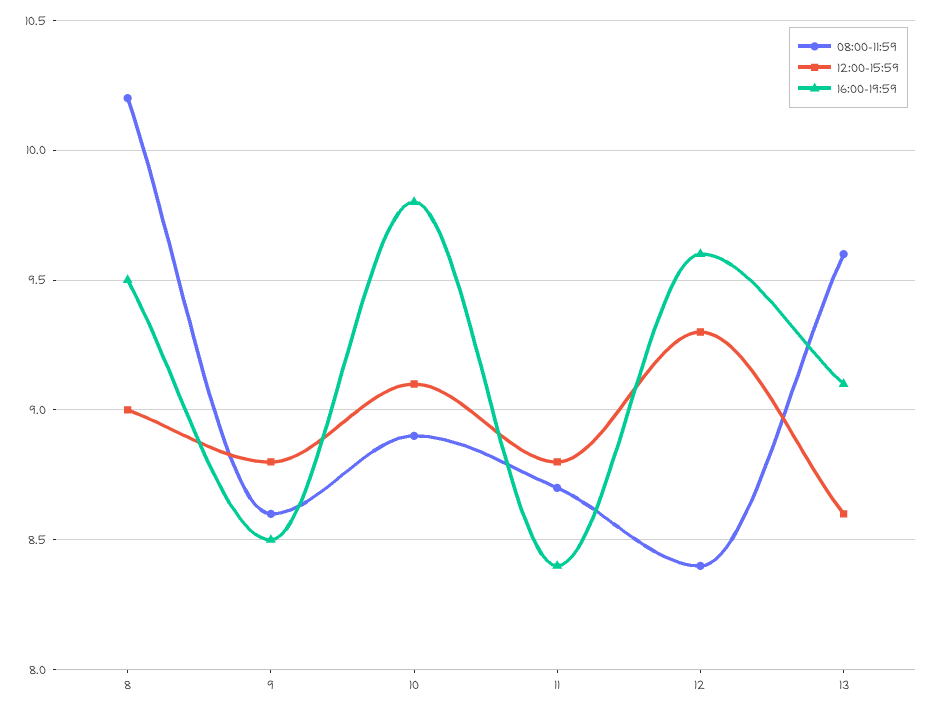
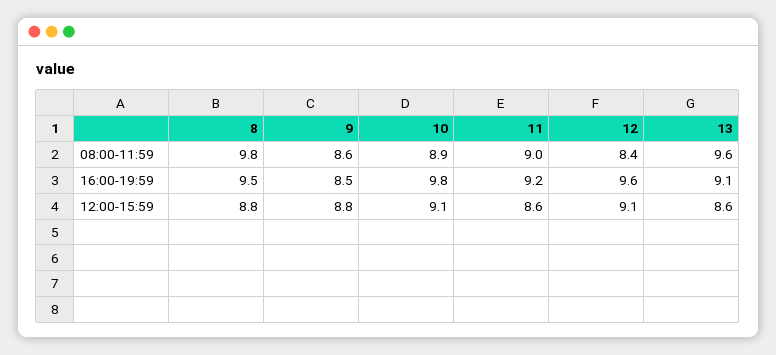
  {
    "08:00-11:59": {
-     "8": 10.2,
+     "8": 9.8,
      "9": 8.6,
      "10": 8.9,
-     "11": 8.7,
+     "11": 9,
      "12": 8.4,
      "13": 9.6
    },
    "12:00-15:59": {
-     "8": 9,
+     "8": 8.8,
      "9": 8.8,
      "10": 9.1,
-     "11": 8.8,
+     "11": 8.6,
-     "12": 9.3,
+     "12": 9.1,
      "13": 8.6
    },
    "16:00-19:59": {
      "8": 9.5,
      "9": 8.5,
      "10": 9.8,
-     "11": 8.4,
+     "11": 9.2,
      "12": 9.6,
      "13": 9.1
    }
  }

